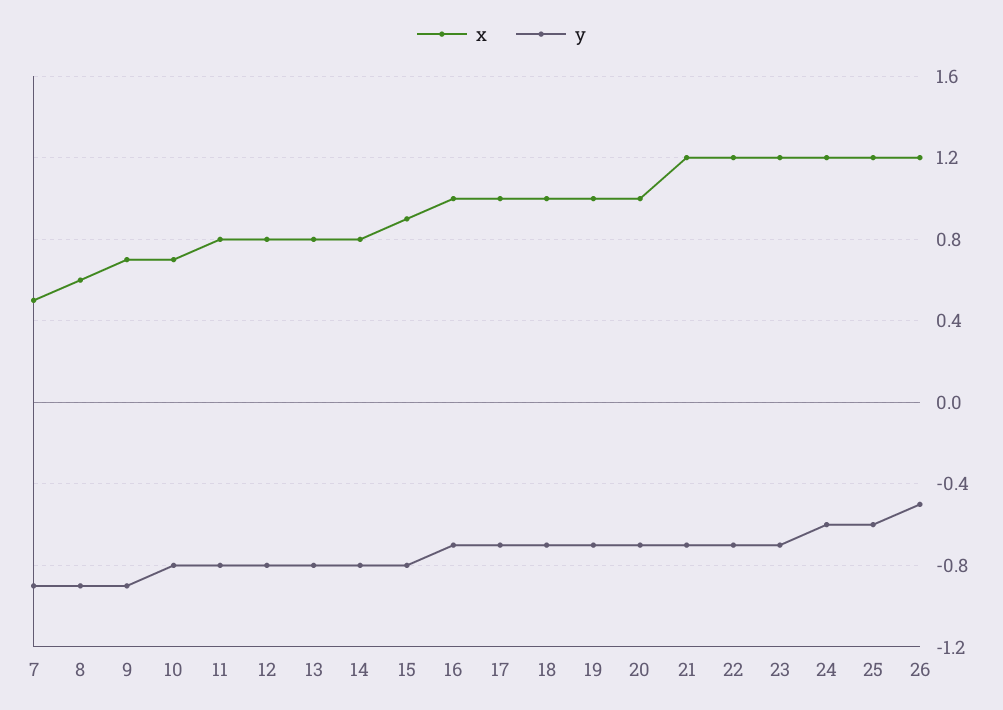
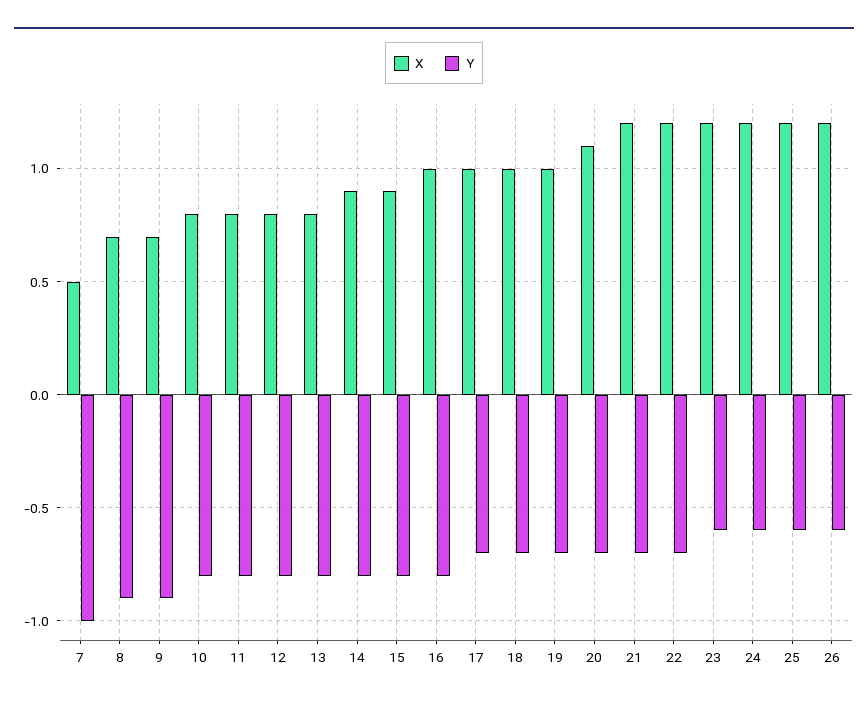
  {
    "x": {
      "7": 0.5,
-     "8": 0.6,
+     "8": 0.7,
      "9": 0.7,
-     "10": 0.7,
+     "10": 0.8,
      "11": 0.8,
      "12": 0.8,
      "13": 0.8,
-     "14": 0.8,
+     "14": 0.9,
      "15": 0.9,
      "16": 1,
      "17": 1,
      "18": 1,
      "19": 1,
-     "20": 1,
+     "20": 1.1,
      "21": 1.2,
      "22": 1.2,
      "23": 1.2,
      "24": 1.2,
      "25": 1.2,
      "26": 1.2
    },
    "y": {
-     "7": -0.9,
+     "7": -1,
      "8": -0.9,
      "9": -0.9,
      "10": -0.8,
      "11": -0.8,
      "12": -0.8,
      "13": -0.8,
      "14": -0.8,
      "15": -0.8,
-     "16": -0.7,
+     "16": -0.8,
      "17": -0.7,
      "18": -0.7,
      "19": -0.7,
      "20": -0.7,
      "21": -0.7,
      "22": -0.7,
-     "23": -0.7,
+     "23": -0.6,
      "24": -0.6,
      "25": -0.6,
-     "26": -0.5
+     "26": -0.6
    }
  }

